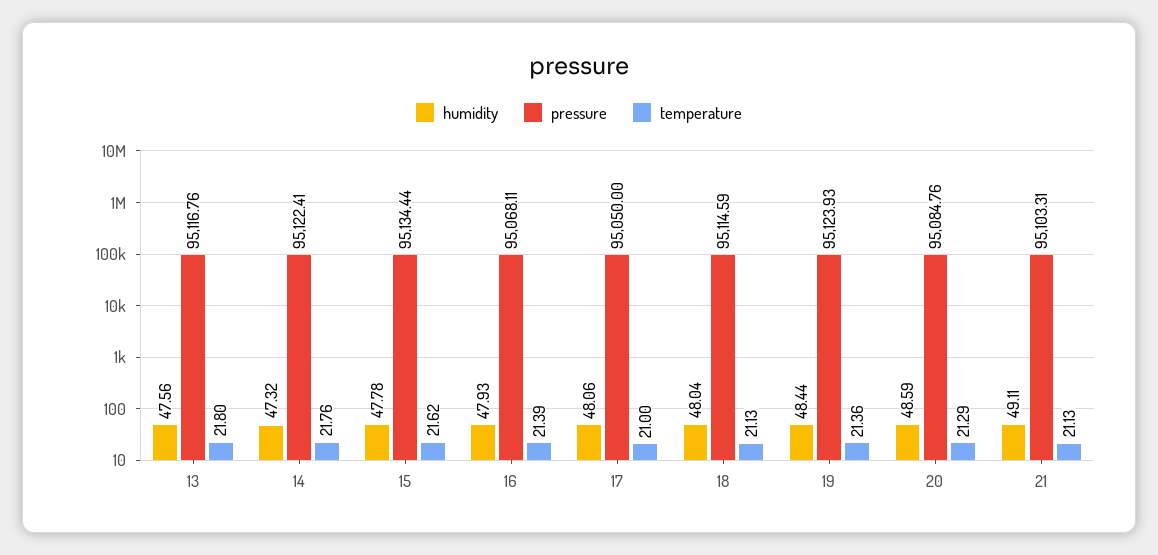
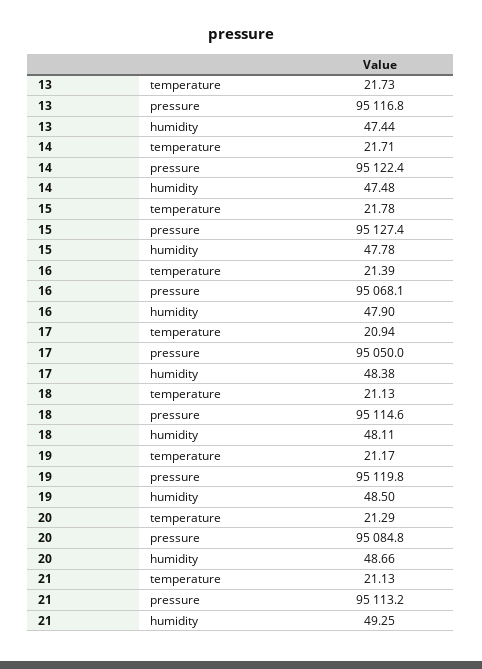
  {
    "humidity": {
-     "13": 47.56,
+     "13": 47.44,
-     "14": 47.32,
+     "14": 47.48,
      "15": 47.78,
-     "16": 47.93,
+     "16": 47.9,
-     "17": 48.06,
+     "17": 48.38,
-     "18": 48.04,
+     "18": 48.11,
-     "19": 48.44,
+     "19": 48.5,
-     "20": 48.59,
+     "20": 48.66,
-     "21": 49.11
+     "21": 49.25
    },
    "pressure": {
      "13": 95116.76,
      "14": 95122.41,
-     "15": 95134.44,
+     "15": 95127.4,
      "16": 95068.11,
      "17": 95050,
      "18": 95114.59,
-     "19": 95123.93,
+     "19": 95119.8,
      "20": 95084.76,
-     "21": 95103.31
+     "21": 95113.2
    },
    "temperature": {
-     "13": 21.8,
+     "13": 21.73,
-     "14": 21.76,
+     "14": 21.71,
-     "15": 21.62,
+     "15": 21.78,
      "16": 21.39,
-     "17": 21,
+     "17": 20.94,
      "18": 21.13,
-     "19": 21.36,
+     "19": 21.17,
      "20": 21.29,
      "21": 21.13
    }
  }

